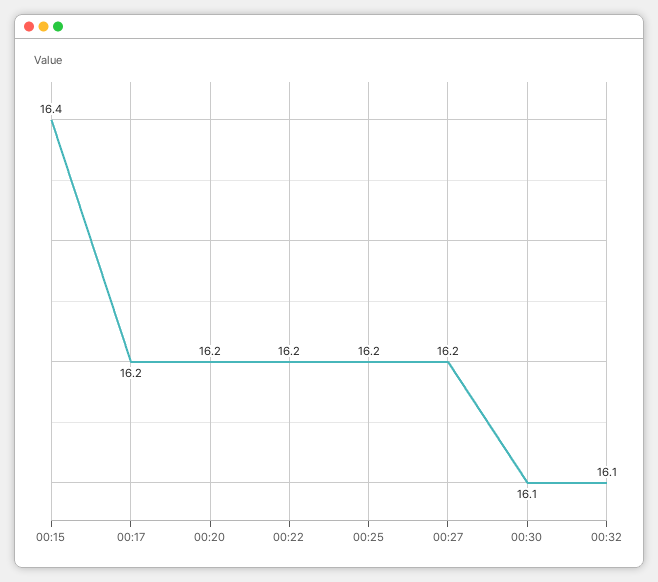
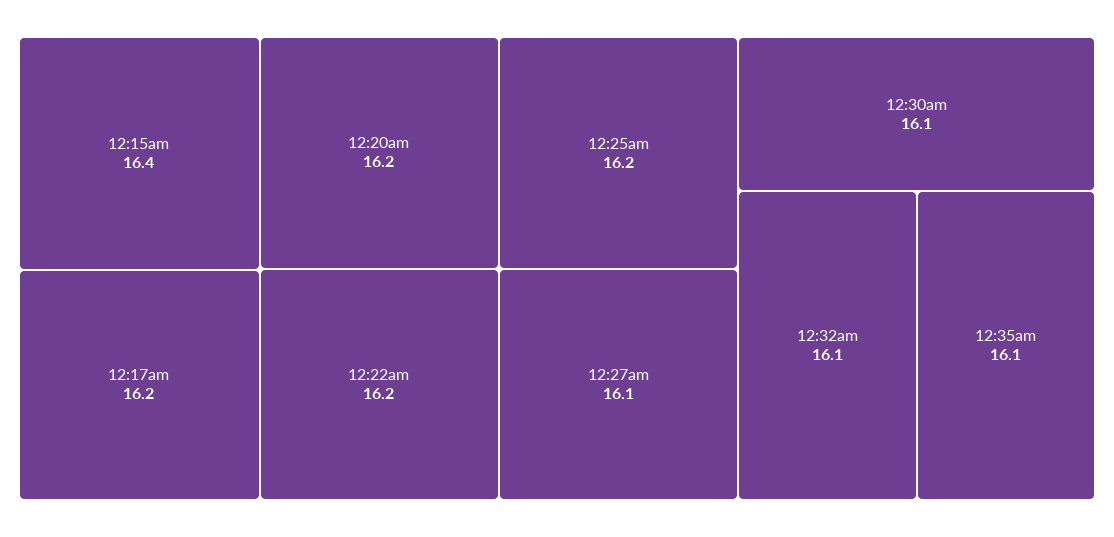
  {
    "00:15": 16.4,
    "00:17": 16.2,
    "00:20": 16.2,
    "00:22": 16.2,
    "00:25": 16.2,
-   "00:27": 16.2,
+   "00:27": 16.1,
    "00:30": 16.1,
-   "00:32": 16.1
+   "00:32": 16.1,
+   "12:35am": 16.1
  }

